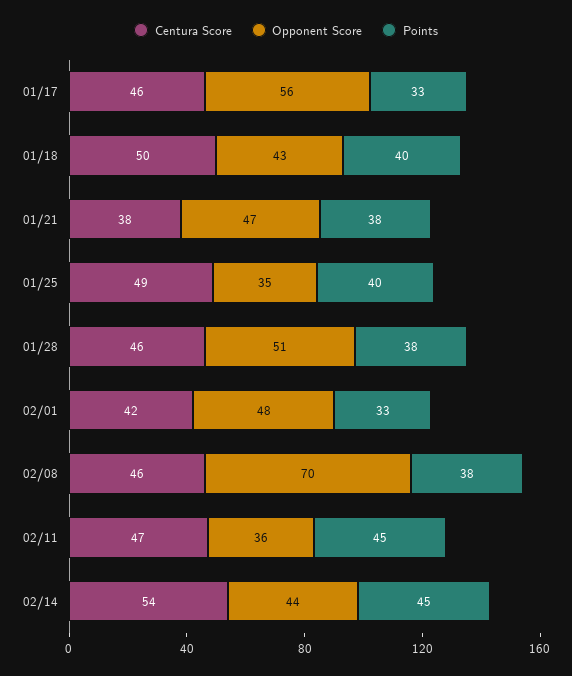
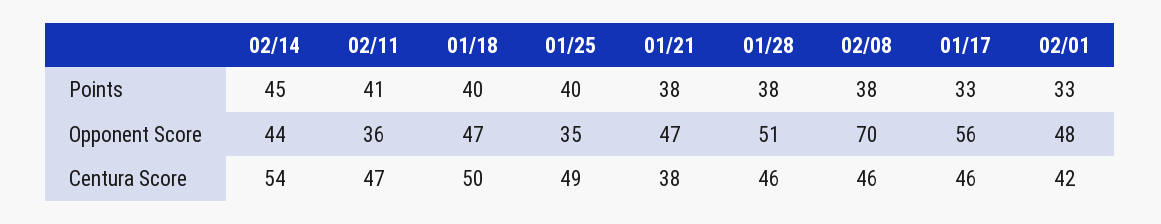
  {
    "Centura Score": {
      "01/17": 46,
      "01/18": 50,
      "01/21": 38,
      "01/25": 49,
      "01/28": 46,
      "02/01": 42,
      "02/08": 46,
      "02/11": 47,
      "02/14": 54
    },
    "Opponent Score": {
      "01/17": 56,
-     "01/18": 43,
+     "01/18": 47,
      "01/21": 47,
      "01/25": 35,
      "01/28": 51,
      "02/01": 48,
      "02/08": 70,
      "02/11": 36,
      "02/14": 44
    },
    "Points": {
      "01/17": 33,
      "01/18": 40,
      "01/21": 38,
      "01/25": 40,
      "01/28": 38,
      "02/01": 33,
      "02/08": 38,
-     "02/11": 45,
+     "02/11": 41,
      "02/14": 45
    }
  }

